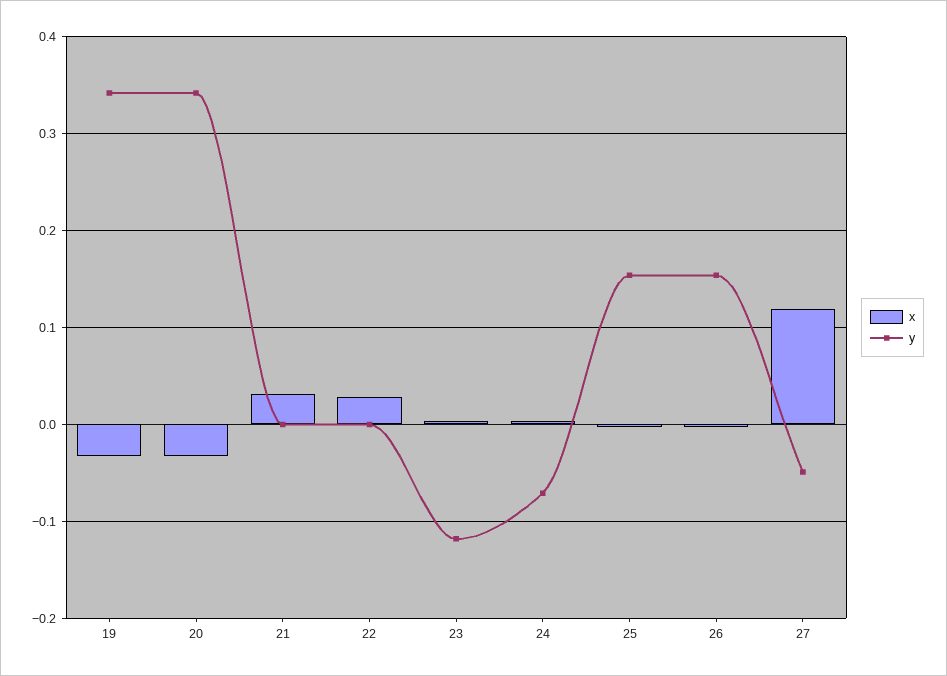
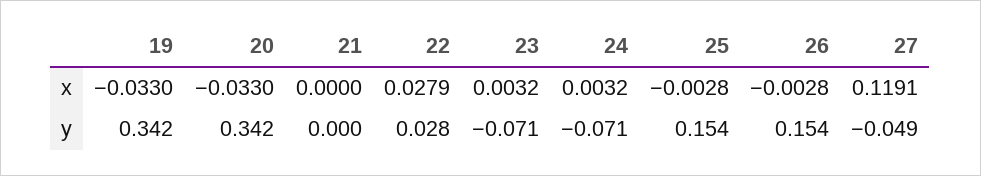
  {
    "x": {
      "19": -0.033,
      "20": -0.033,
-     "21": 0.03,
+     "21": 0,
      "22": 0.0279,
      "23": 0.0032,
      "24": 0.0032,
      "25": -0.0028,
      "26": -0.0028,
      "27": 0.1191
    },
    "y": {
      "19": 0.342,
      "20": 0.342,
      "21": 0,
-     "22": 0,
+     "22": 0.028,
-     "23": -0.12,
+     "23": -0.071,
      "24": -0.071,
      "25": 0.154,
      "26": 0.154,
      "27": -0.049
    }
  }

